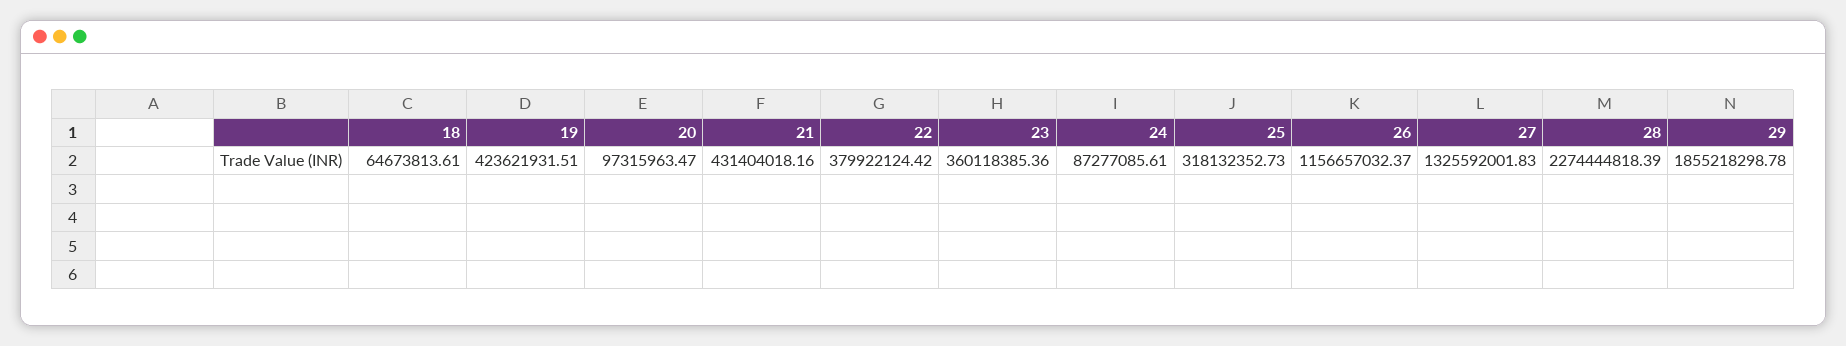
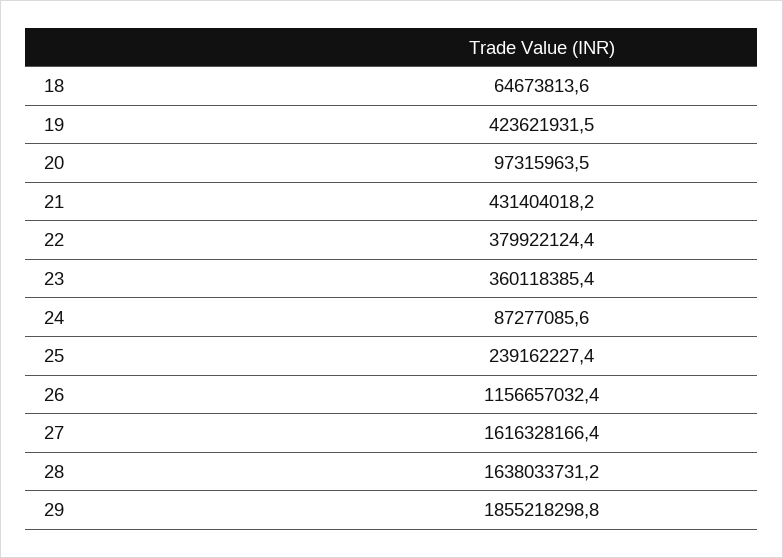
  {
    "18": 64673813.61,
    "19": 423621931.51,
    "20": 97315963.47,
    "21": 431404018.16,
    "22": 379922124.42,
    "23": 360118385.36,
    "24": 87277085.61,
-   "25": 318132352.73,
+   "25": 239162227.4,
    "26": 1156657032.37,
-   "27": 1325592001.83,
+   "27": 1616328166.4,
-   "28": 2274444818.39,
+   "28": 1638033731.2,
    "29": 1855218298.78
  }

